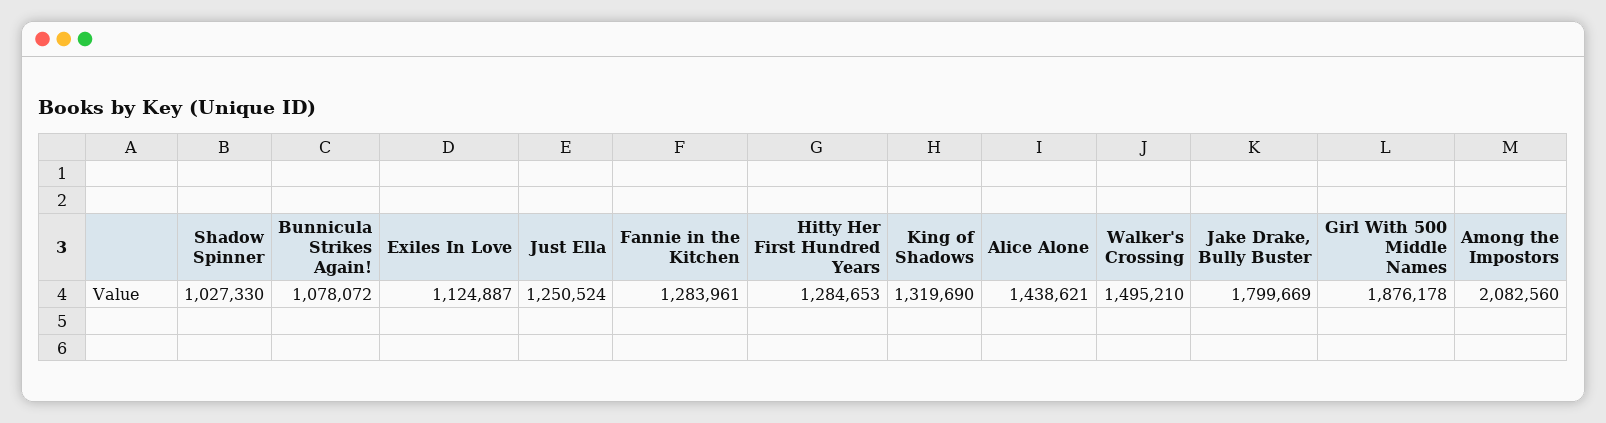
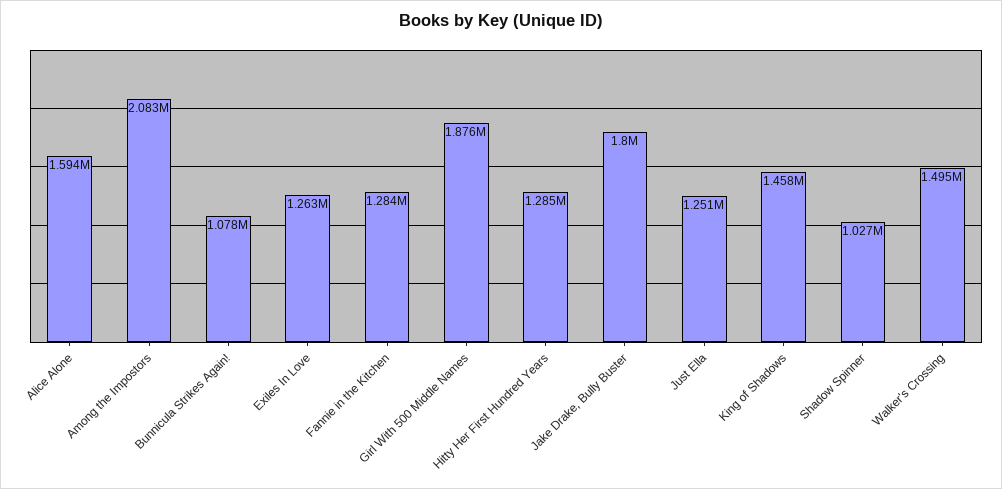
  {
    "Shadow Spinner": 1027330,
    "Bunnicula Strikes Again!": 1078072,
-   "Exiles In Love": 1124887,
+   "Exiles In Love": 1263000,
    "Just Ella": 1250524,
    "Fannie in the Kitchen": 1283961,
    "Hitty Her First Hundred Years": 1284653,
-   "King of Shadows": 1319690,
+   "King of Shadows": 1458000,
-   "Alice Alone": 1438621,
+   "Alice Alone": 1594000,
    "Walker's Crossing": 1495210,
    "Jake Drake, Bully Buster": 1799669,
    "Girl With 500 Middle Names": 1876178,
    "Among the Impostors": 2082560
  }

